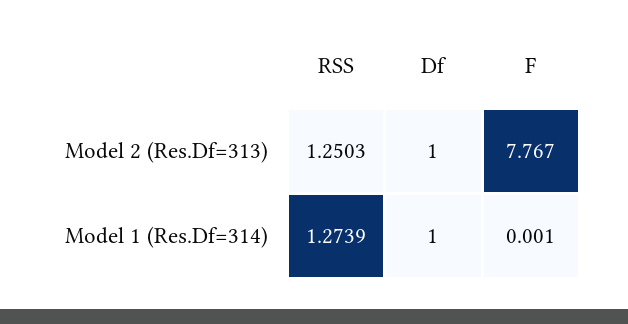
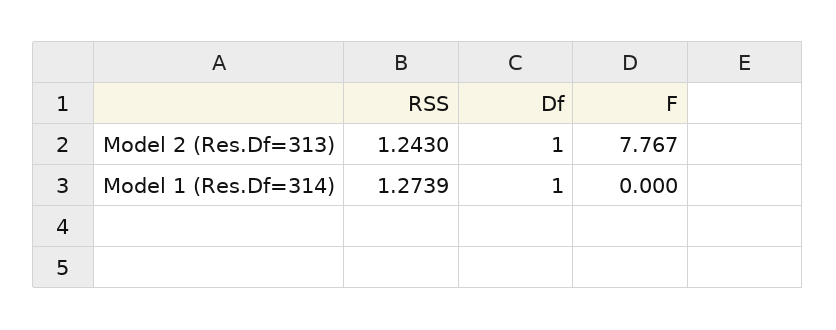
  {
    "RSS": {
-     "Model 2 (Res.Df=313)": 1.2503,
+     "Model 2 (Res.Df=313)": 1.243,
      "Model 1 (Res.Df=314)": 1.2739
    },
    "Df": {
      "Model 2 (Res.Df=313)": 1,
      "Model 1 (Res.Df=314)": 1
    },
    "F": {
      "Model 2 (Res.Df=313)": 7.767,
-     "Model 1 (Res.Df=314)": 0.001
+     "Model 1 (Res.Df=314)": 0
    }
  }

